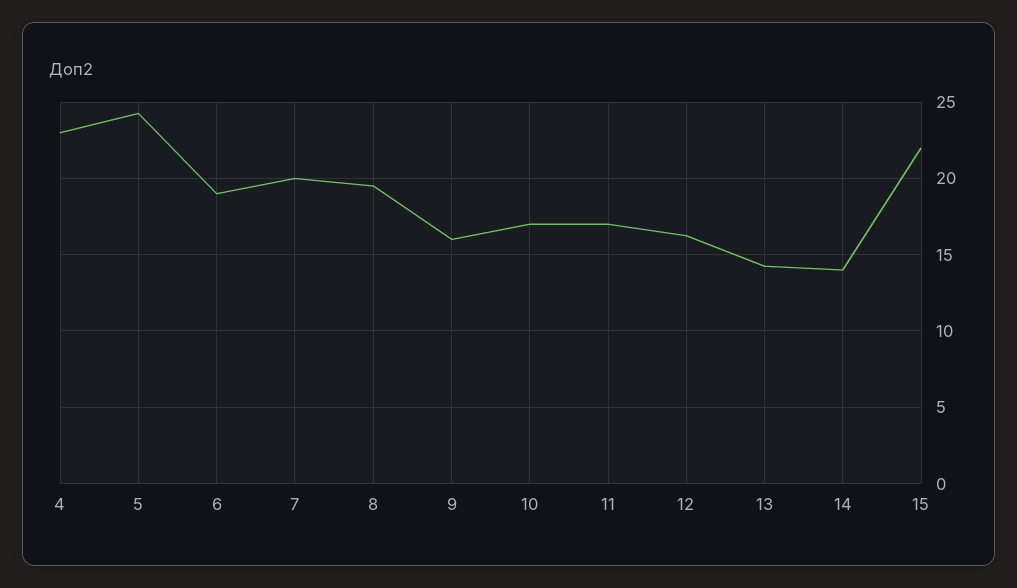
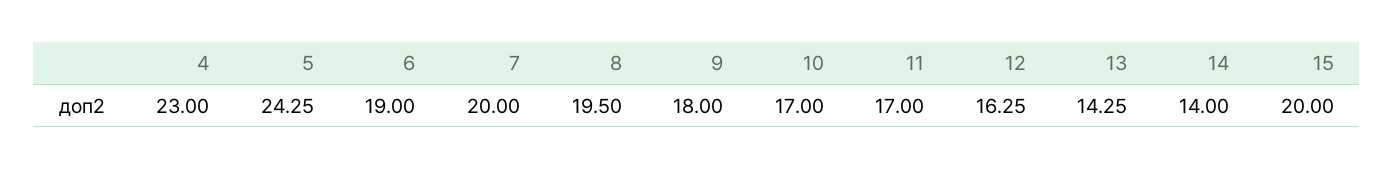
  {
    "4": 23,
    "5": 24.25,
    "6": 19,
    "7": 20,
    "8": 19.5,
-   "9": 16,
+   "9": 18,
    "10": 17,
    "11": 17,
    "12": 16.25,
    "13": 14.25,
    "14": 14,
-   "15": 22
+   "15": 20
  }

